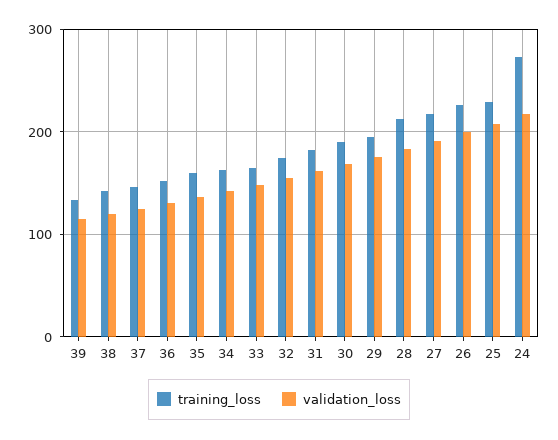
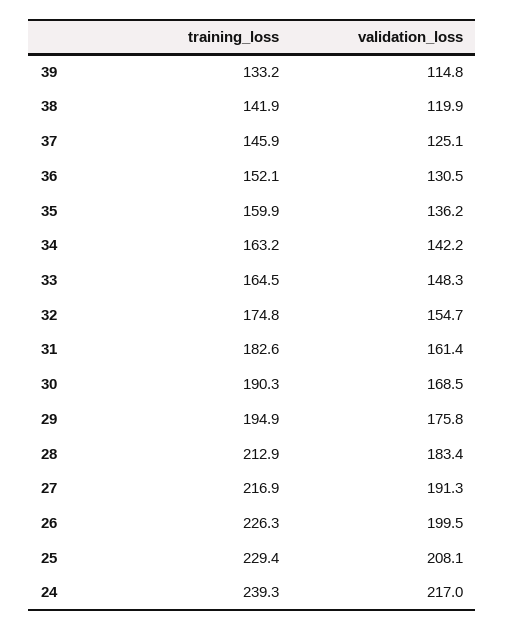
  {
    "training_loss": {
      "39": 133.2,
      "38": 141.9,
      "37": 145.9,
      "36": 152.1,
      "35": 159.9,
      "34": 163.2,
      "33": 164.5,
      "32": 174.8,
      "31": 182.6,
      "30": 190.3,
      "29": 194.9,
      "28": 212.9,
      "27": 216.9,
      "26": 226.3,
      "25": 229.4,
-     "24": 270
+     "24": 239.3
    },
    "validation_loss": {
      "39": 114.8,
      "38": 119.9,
      "37": 125.1,
      "36": 130.5,
      "35": 136.2,
      "34": 142.2,
      "33": 148.3,
      "32": 154.7,
      "31": 161.4,
      "30": 168.5,
      "29": 175.8,
      "28": 183.4,
      "27": 191.3,
      "26": 199.5,
      "25": 208.1,
      "24": 217
    }
  }

